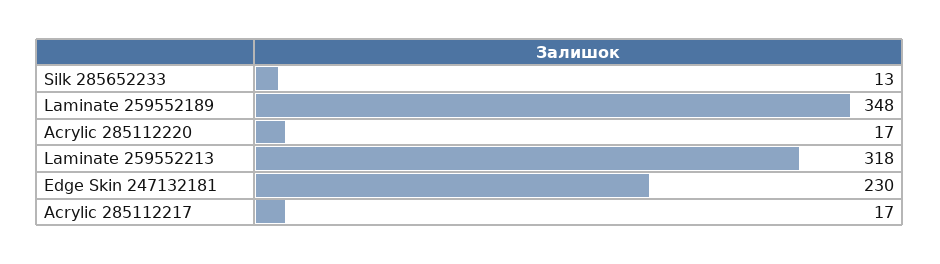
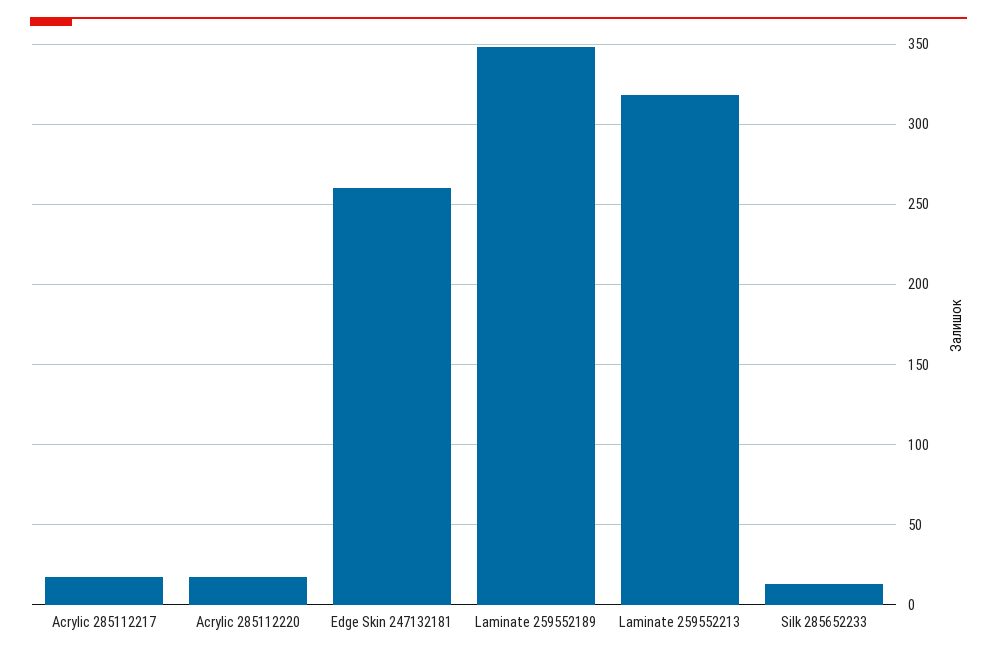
  {
    "Silk 285652233": 13,
    "Laminate 259552189": 348,
    "Acrylic 285112220": 17,
    "Laminate 259552213": 318,
-   "Edge Skin 247132181": 230,
+   "Edge Skin 247132181": 260,
    "Acrylic 285112217": 17
  }

